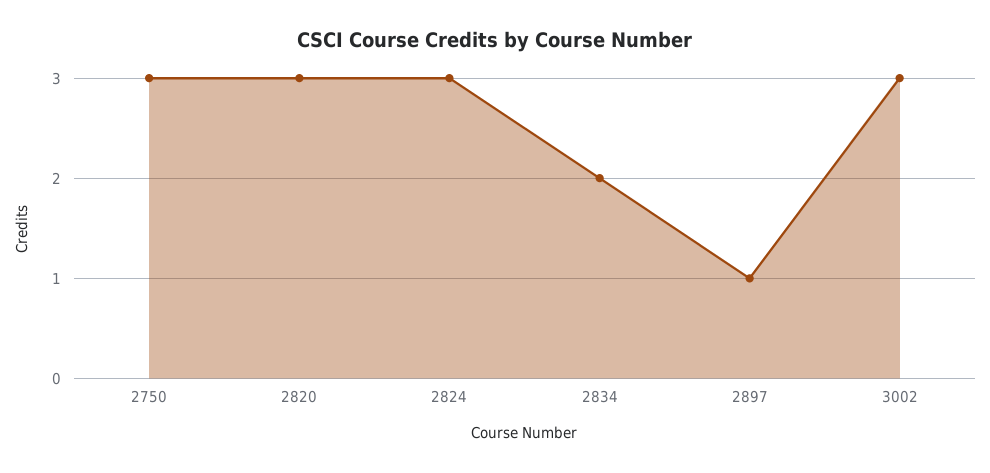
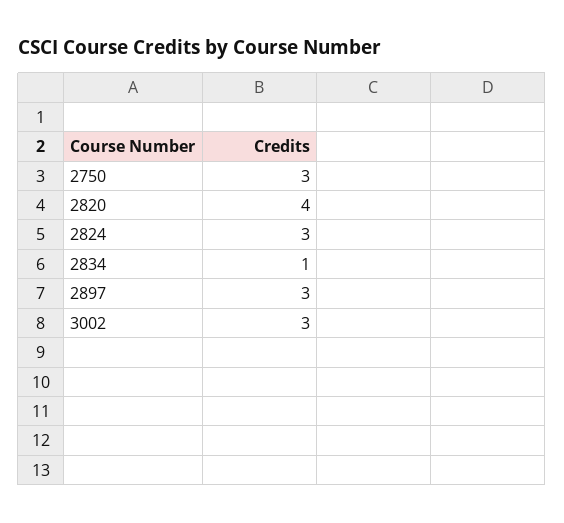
  {
    "2750": 3,
-   "2820": 3,
+   "2820": 4,
    "2824": 3,
-   "2834": 2,
+   "2834": 1,
-   "2897": 1,
+   "2897": 3,
    "3002": 3
  }

